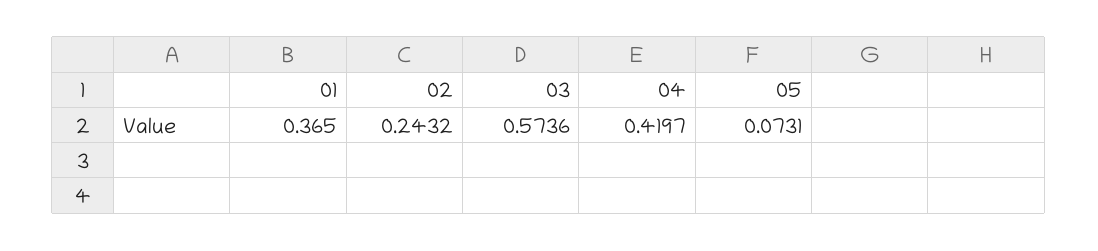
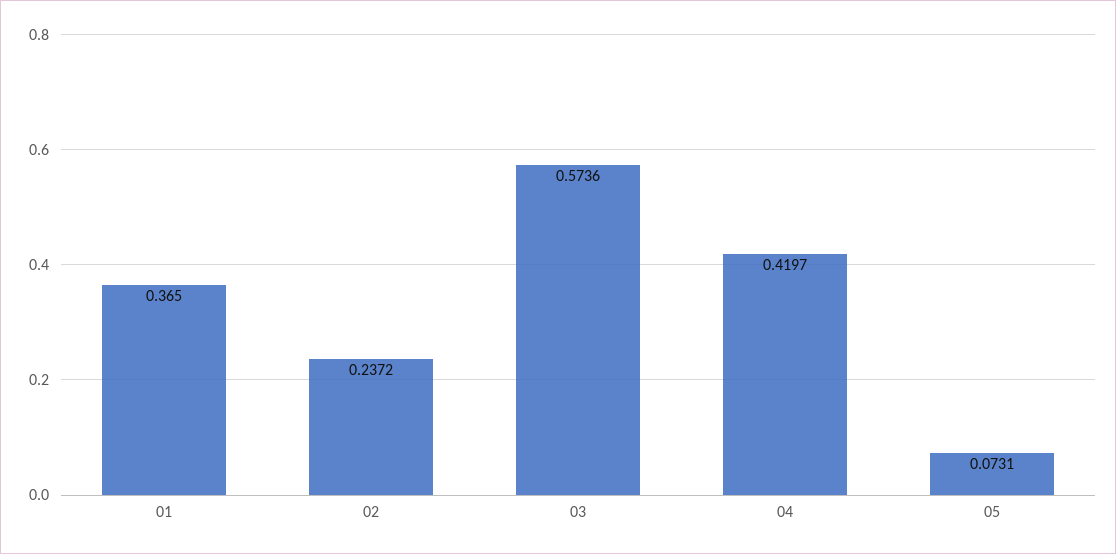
  {
    "01": 0.365,
-   "02": 0.2432,
+   "02": 0.2372,
    "03": 0.5736,
    "04": 0.4197,
    "05": 0.0731
  }

